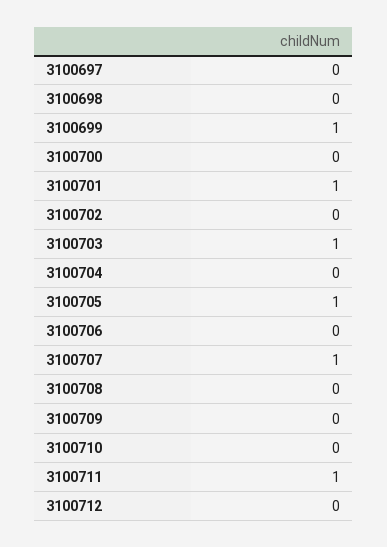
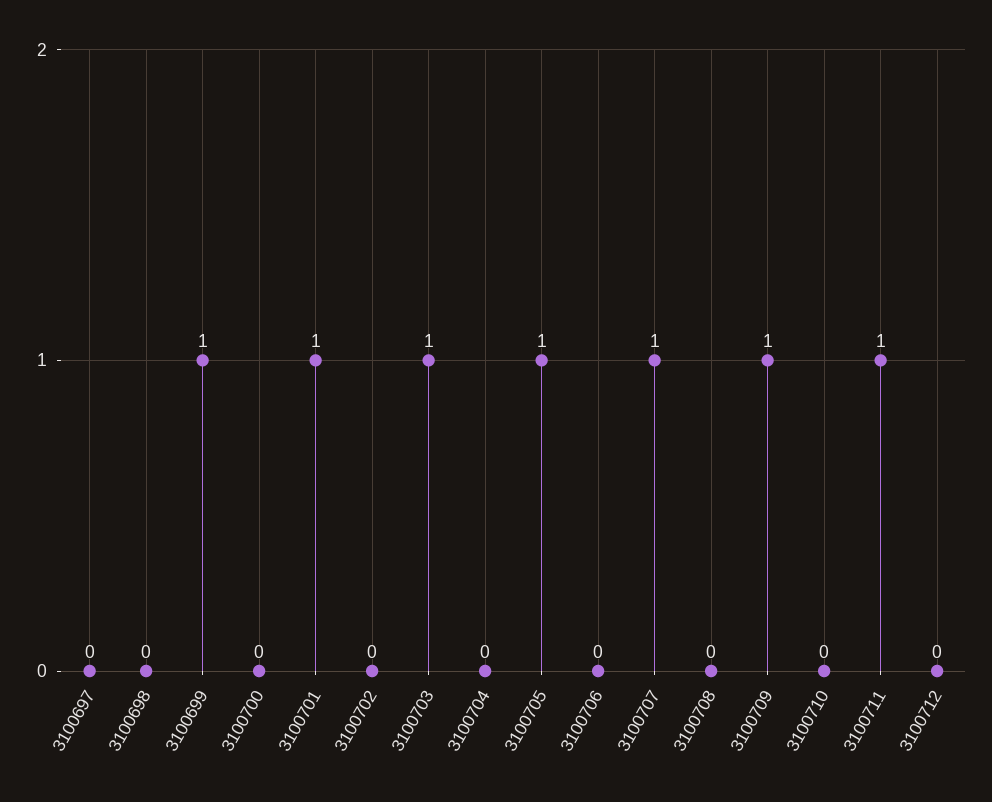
  {
    "3100697": 0,
    "3100698": 0,
    "3100699": 1,
    "3100700": 0,
    "3100701": 1,
    "3100702": 0,
    "3100703": 1,
    "3100704": 0,
    "3100705": 1,
    "3100706": 0,
    "3100707": 1,
    "3100708": 0,
-   "3100709": 0,
+   "3100709": 1,
    "3100710": 0,
    "3100711": 1,
    "3100712": 0
  }

